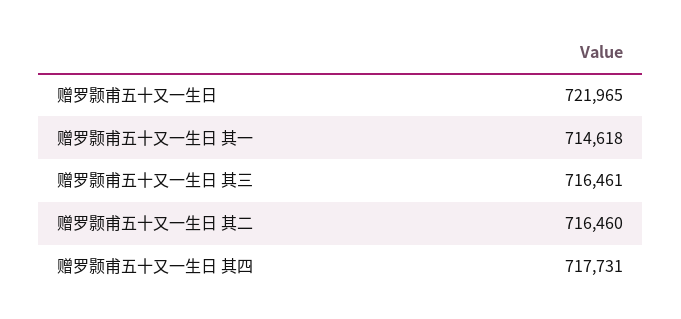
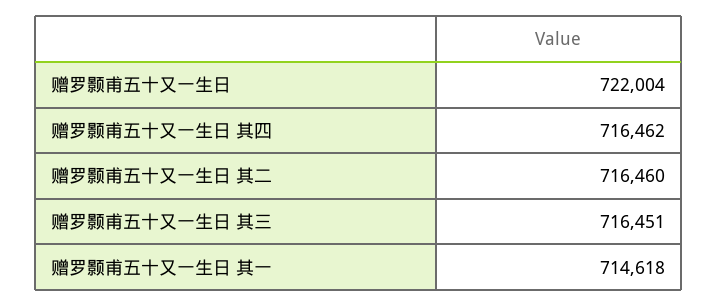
  {
-   "赠罗颢甫五十又一生日": 721965,
+   "赠罗颢甫五十又一生日": 722004,
    "赠罗颢甫五十又一生日 其一": 714618,
-   "赠罗颢甫五十又一生日 其三": 716461,
+   "赠罗颢甫五十又一生日 其三": 716451,
    "赠罗颢甫五十又一生日 其二": 716460,
-   "赠罗颢甫五十又一生日 其四": 717731
+   "赠罗颢甫五十又一生日 其四": 716462
  }

